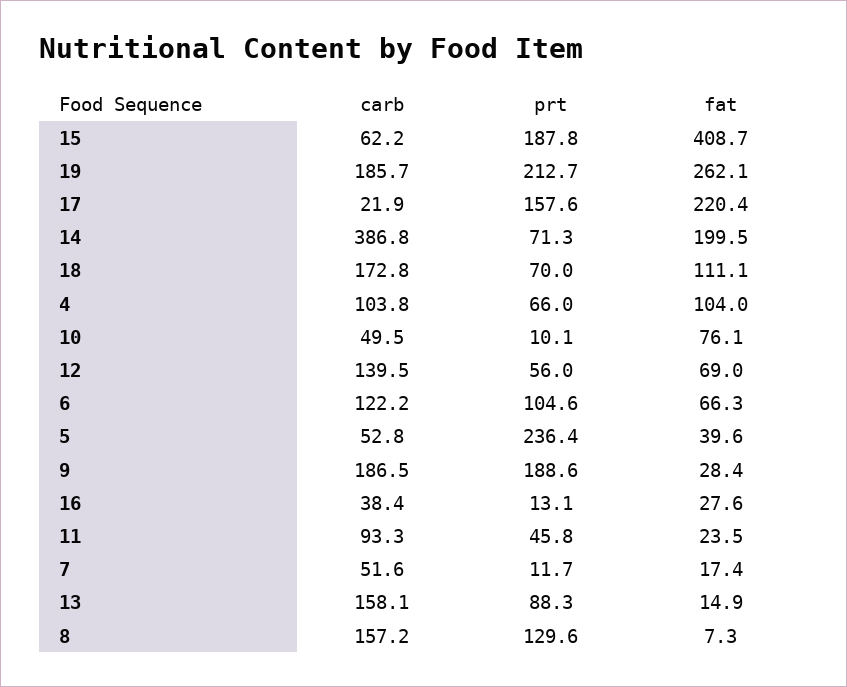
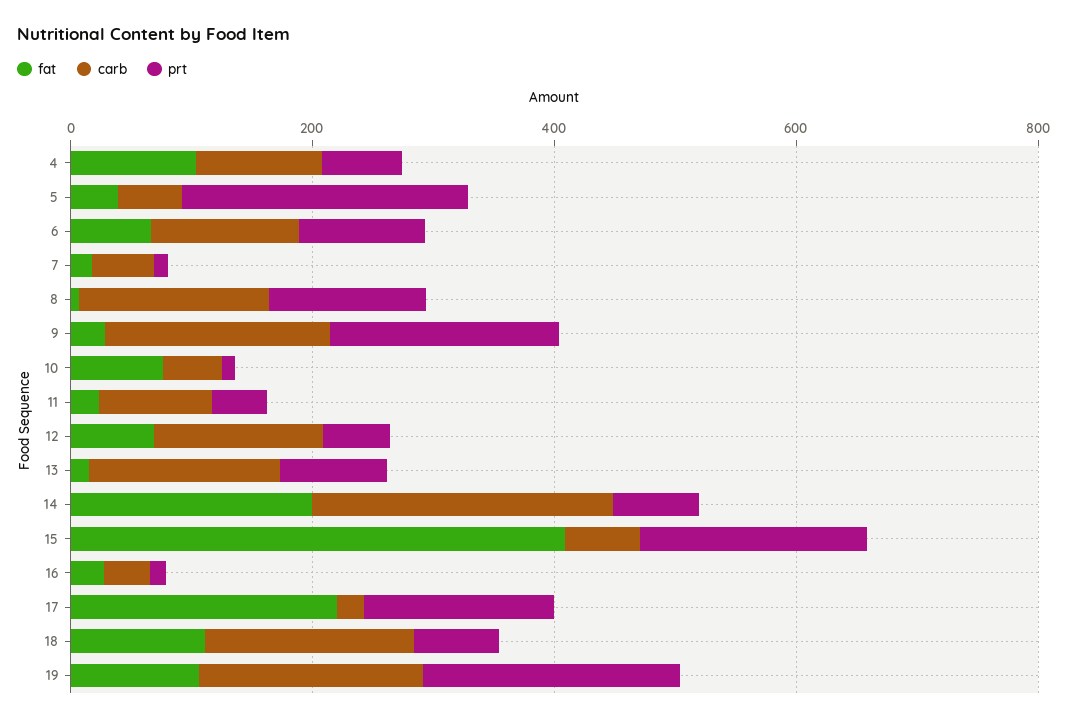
  {
    "carb": {
      "15": 62.2,
      "19": 185.7,
      "17": 21.9,
-     "14": 386.8,
+     "14": 250,
      "18": 172.8,
      "4": 103.8,
      "10": 49.5,
      "12": 139.5,
      "6": 122.2,
      "5": 52.8,
      "9": 186.5,
      "16": 38.4,
      "11": 93.3,
      "7": 51.6,
      "13": 158.1,
      "8": 157.2
    },
    "prt": {
      "15": 187.8,
      "19": 212.7,
      "17": 157.6,
      "14": 71.3,
      "18": 70,
      "4": 66,
      "10": 10.1,
      "12": 56,
      "6": 104.6,
      "5": 236.4,
      "9": 188.6,
      "16": 13.1,
      "11": 45.8,
      "7": 11.7,
      "13": 88.3,
      "8": 129.6
    },
    "fat": {
      "15": 408.7,
-     "19": 262.1,
+     "19": 100,
      "17": 220.4,
      "14": 199.5,
      "18": 111.1,
      "4": 104,
      "10": 76.1,
      "12": 69,
      "6": 66.3,
      "5": 39.6,
      "9": 28.4,
      "16": 27.6,
      "11": 23.5,
      "7": 17.4,
      "13": 14.9,
      "8": 7.3
    }
  }

